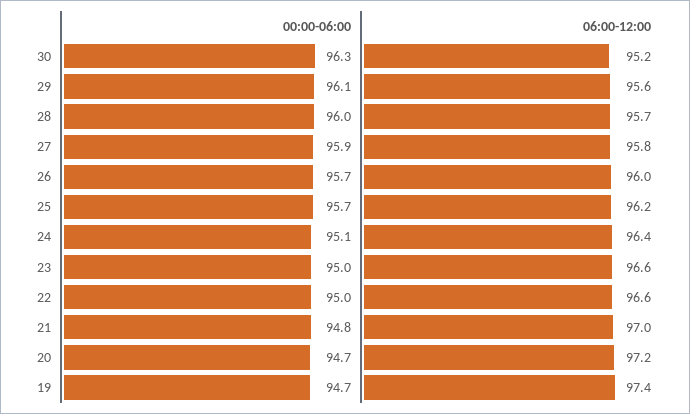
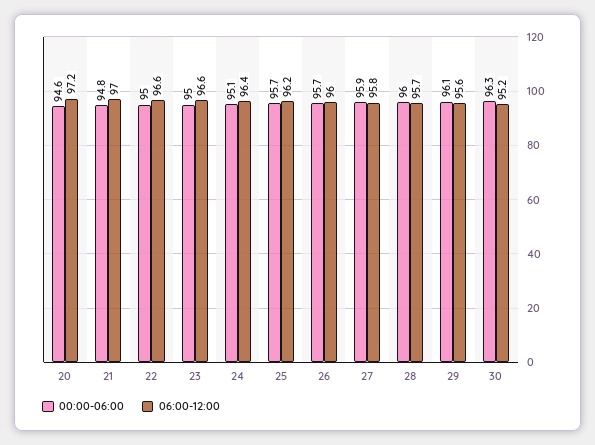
  {
    "00:00-06:00": {
      "30": 96.3,
      "29": 96.1,
      "28": 96,
      "27": 95.9,
      "26": 95.7,
      "25": 95.7,
      "24": 95.1,
      "23": 95,
      "22": 95,
      "21": 94.8,
-     "20": 94.7,
+     "20": 94.6
-     "19": 94.7
    },
    "06:00-12:00": {
      "30": 95.2,
      "29": 95.6,
      "28": 95.7,
      "27": 95.8,
      "26": 96,
      "25": 96.2,
      "24": 96.4,
      "23": 96.6,
      "22": 96.6,
      "21": 97,
-     "20": 97.2,
+     "20": 97.2
-     "19": 97.4
    }
  }

